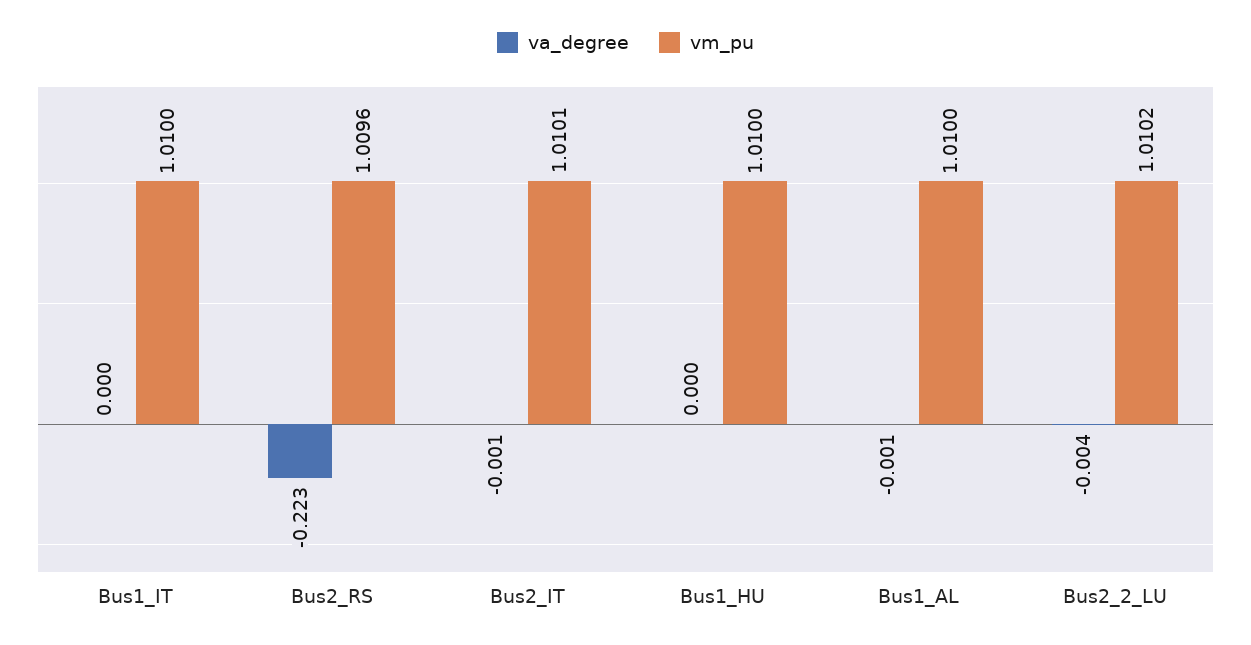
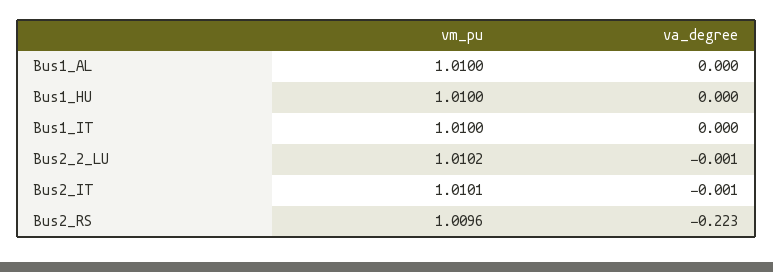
  {
    "va_degree": {
      "Bus1_IT": 0,
      "Bus2_RS": -0.223,
      "Bus2_IT": -0.001,
      "Bus1_HU": 0,
-     "Bus1_AL": -0.001,
+     "Bus1_AL": 0,
-     "Bus2_2_LU": -0.004
+     "Bus2_2_LU": -0.001
    },
    "vm_pu": {
      "Bus1_IT": 1.01,
      "Bus2_RS": 1.0096,
      "Bus2_IT": 1.0101,
      "Bus1_HU": 1.01,
      "Bus1_AL": 1.01,
      "Bus2_2_LU": 1.0102
    }
  }

